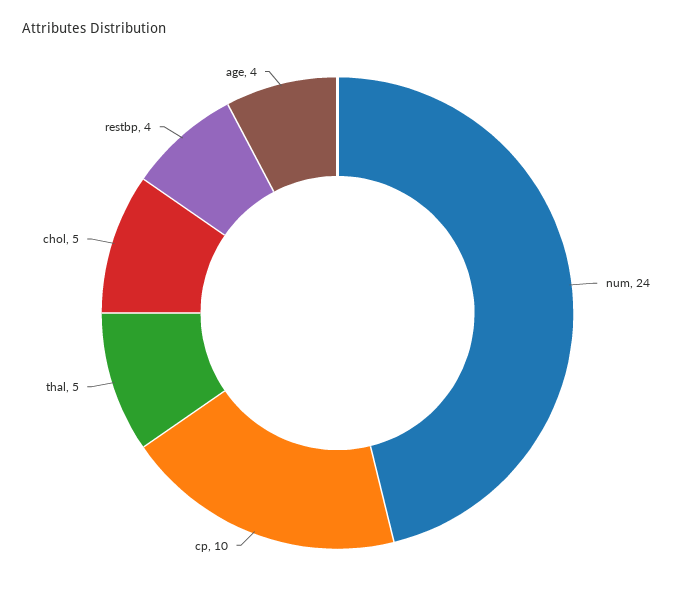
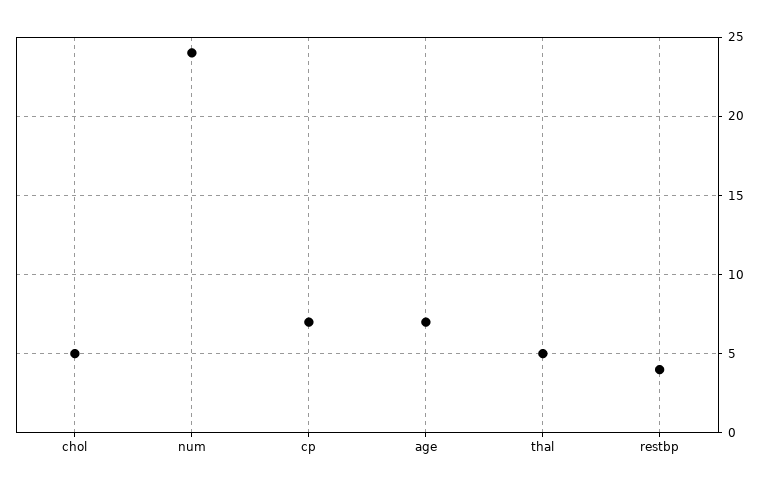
  {
    "num": 24,
-   "cp": 10,
+   "cp": 7,
    "thal": 5,
    "chol": 5,
    "restbp": 4,
-   "age": 4
+   "age": 7
  }

